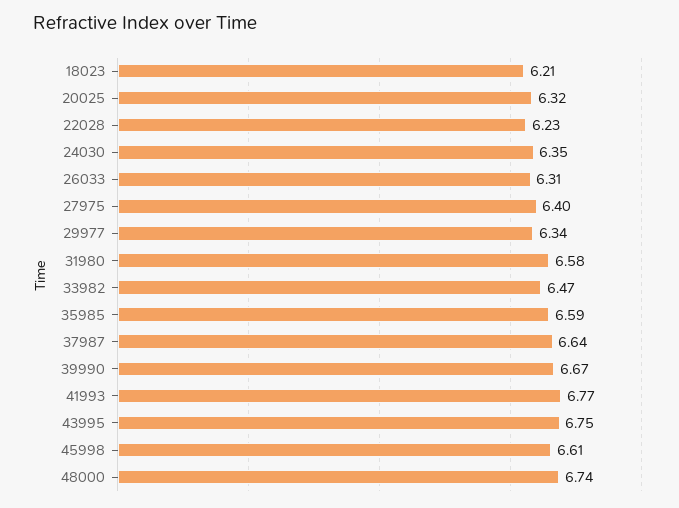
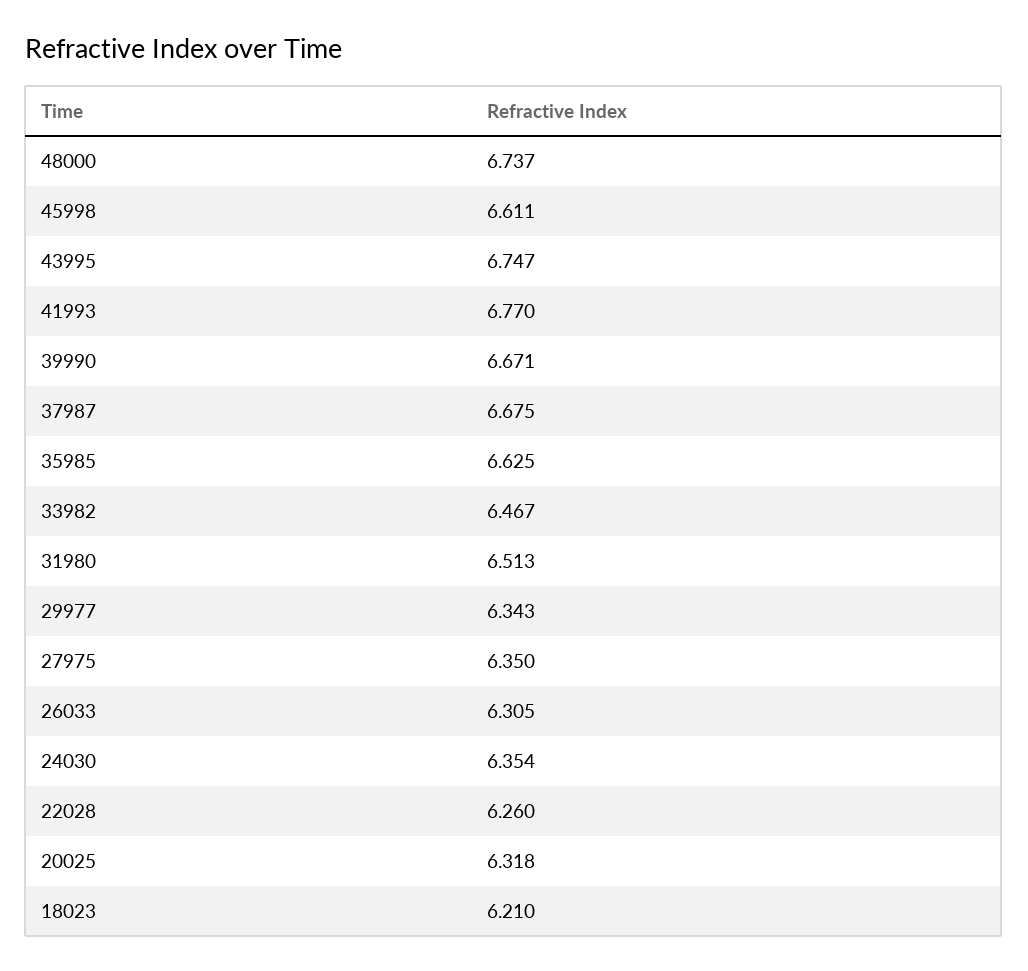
  {
    "18023": 6.21,
    "20025": 6.318,
-   "22028": 6.23,
+   "22028": 6.26,
    "24030": 6.354,
    "26033": 6.305,
-   "27975": 6.4,
+   "27975": 6.35,
    "29977": 6.343,
-   "31980": 6.58,
+   "31980": 6.513,
    "33982": 6.467,
-   "35985": 6.59,
+   "35985": 6.625,
-   "37987": 6.64,
+   "37987": 6.675,
    "39990": 6.671,
    "41993": 6.77,
    "43995": 6.747,
    "45998": 6.611,
    "48000": 6.737
  }

